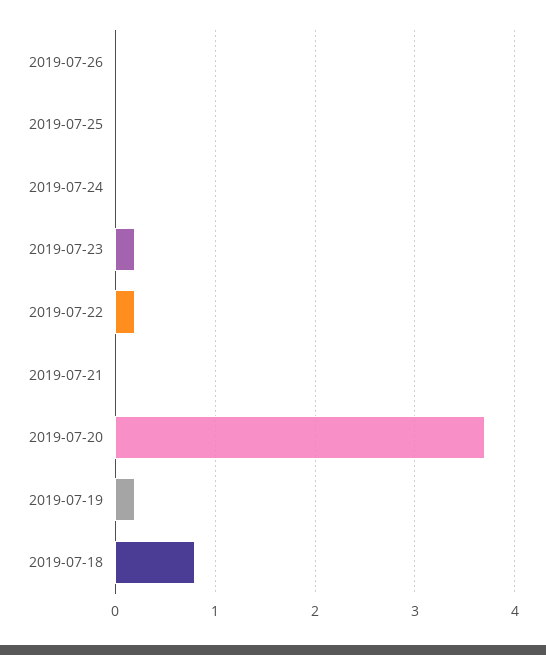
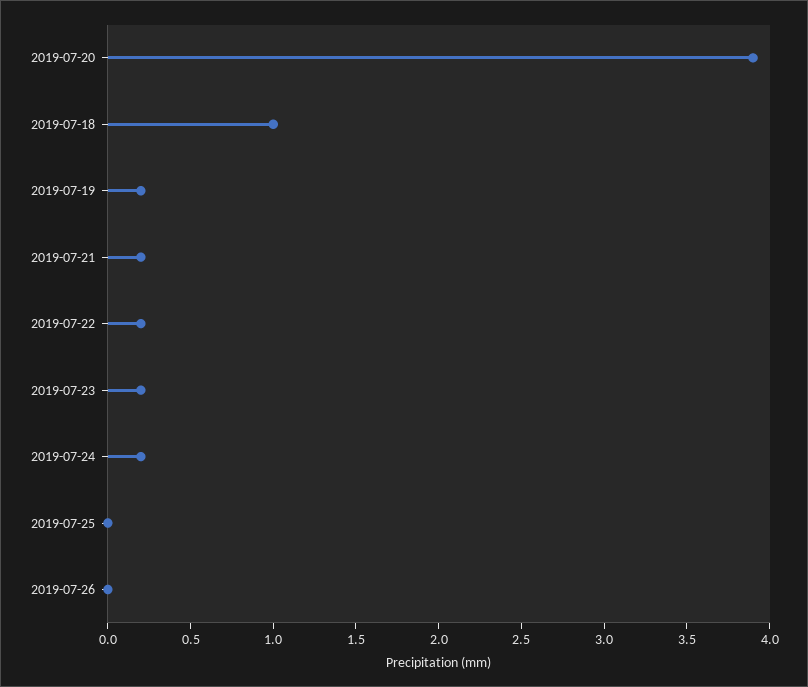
  {
    "2019-07-26": 0,
    "2019-07-25": 0,
-   "2019-07-24": 0,
+   "2019-07-24": 0.2,
    "2019-07-23": 0.2,
    "2019-07-22": 0.2,
-   "2019-07-21": 0,
+   "2019-07-21": 0.2,
-   "2019-07-20": 3.7,
+   "2019-07-20": 3.9,
    "2019-07-19": 0.2,
-   "2019-07-18": 0.8
+   "2019-07-18": 1
  }

